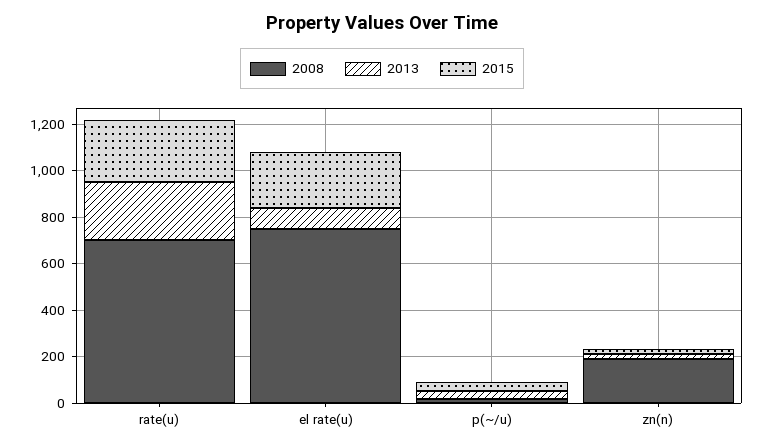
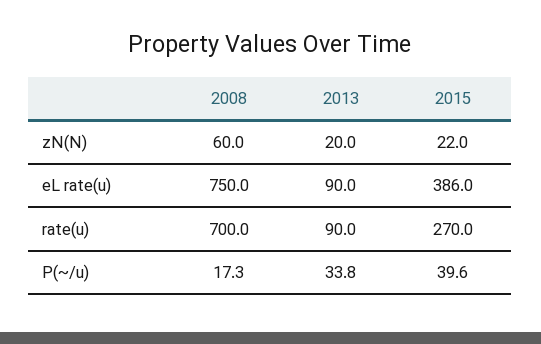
  {
    "2008": {
      "rate(u)": 700,
      "el rate(u)": 750,
      "p(~/u)": 17.3,
-     "zn(n)": 200
+     "zn(n)": 60
    },
    "2013": {
-     "rate(u)": 250,
+     "rate(u)": 90,
      "el rate(u)": 90,
      "p(~/u)": 33.8,
      "zn(n)": 20
    },
    "2015": {
      "rate(u)": 270,
-     "el rate(u)": 250,
+     "el rate(u)": 386,
      "p(~/u)": 39.6,
      "zn(n)": 22
    }
  }

